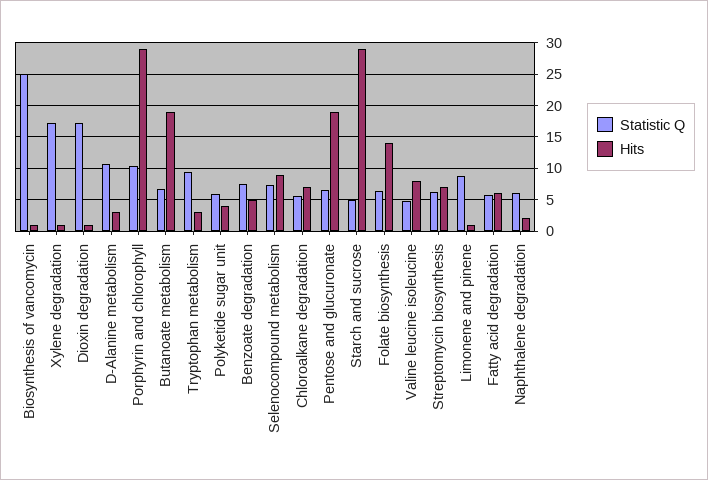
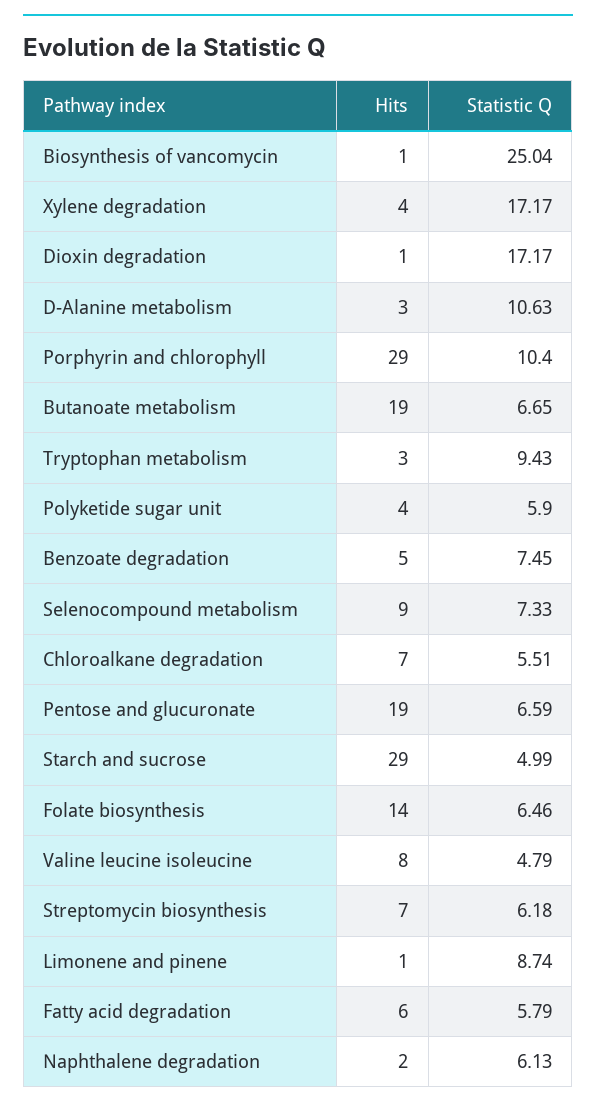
  {
    "Statistic Q": {
      "Biosynthesis of vancomycin": 25.04,
      "Xylene degradation": 17.17,
      "Dioxin degradation": 17.17,
      "D-Alanine metabolism": 10.63,
      "Porphyrin and chlorophyll": 10.4,
      "Butanoate metabolism": 6.65,
      "Tryptophan metabolism": 9.43,
      "Polyketide sugar unit": 5.9,
      "Benzoate degradation": 7.45,
      "Selenocompound metabolism": 7.33,
      "Chloroalkane degradation": 5.51,
      "Pentose and glucuronate": 6.59,
      "Starch and sucrose": 4.99,
      "Folate biosynthesis": 6.46,
      "Valine leucine isoleucine": 4.79,
      "Streptomycin biosynthesis": 6.18,
      "Limonene and pinene": 8.74,
      "Fatty acid degradation": 5.79,
      "Naphthalene degradation": 6.13
    },
    "Hits": {
      "Biosynthesis of vancomycin": 1,
-     "Xylene degradation": 1,
+     "Xylene degradation": 4,
      "Dioxin degradation": 1,
      "D-Alanine metabolism": 3,
      "Porphyrin and chlorophyll": 29,
      "Butanoate metabolism": 19,
      "Tryptophan metabolism": 3,
      "Polyketide sugar unit": 4,
      "Benzoate degradation": 5,
      "Selenocompound metabolism": 9,
      "Chloroalkane degradation": 7,
      "Pentose and glucuronate": 19,
      "Starch and sucrose": 29,
      "Folate biosynthesis": 14,
      "Valine leucine isoleucine": 8,
      "Streptomycin biosynthesis": 7,
      "Limonene and pinene": 1,
      "Fatty acid degradation": 6,
      "Naphthalene degradation": 2
    }
  }

